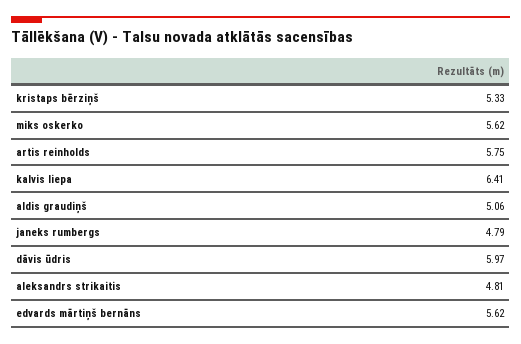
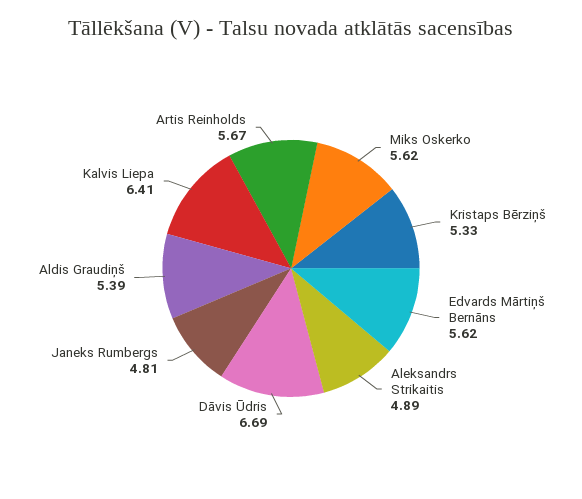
  {
    "kristaps bērziņš": 5.33,
    "miks oskerko": 5.62,
-   "artis reinholds": 5.75,
+   "artis reinholds": 5.67,
    "kalvis liepa": 6.41,
-   "aldis graudiņš": 5.06,
+   "aldis graudiņš": 5.39,
-   "janeks rumbergs": 4.79,
+   "janeks rumbergs": 4.81,
-   "dāvis ūdris": 5.97,
+   "dāvis ūdris": 6.69,
-   "aleksandrs strikaitis": 4.81,
+   "aleksandrs strikaitis": 4.89,
    "edvards mārtiņš bernāns": 5.62
  }

